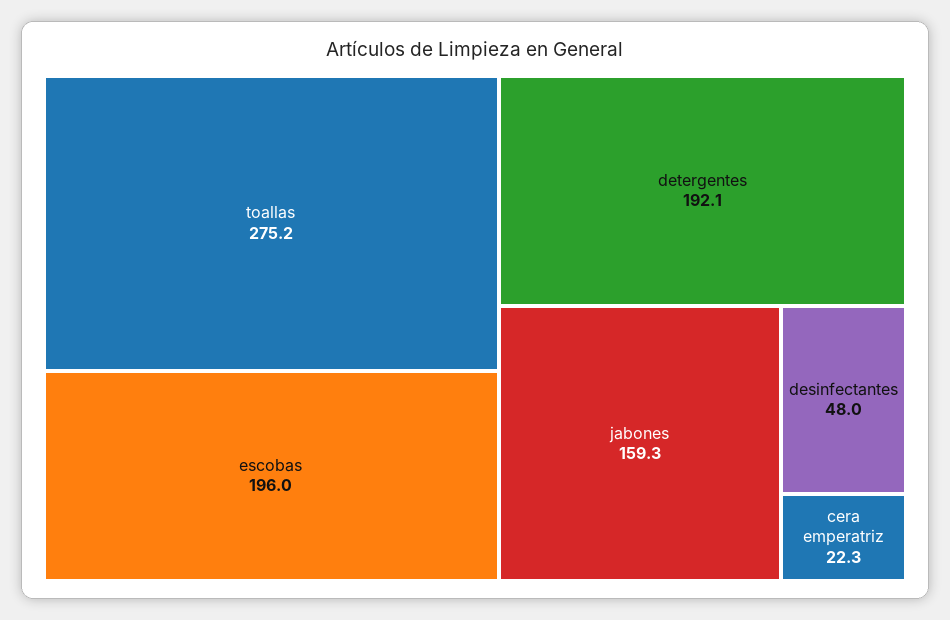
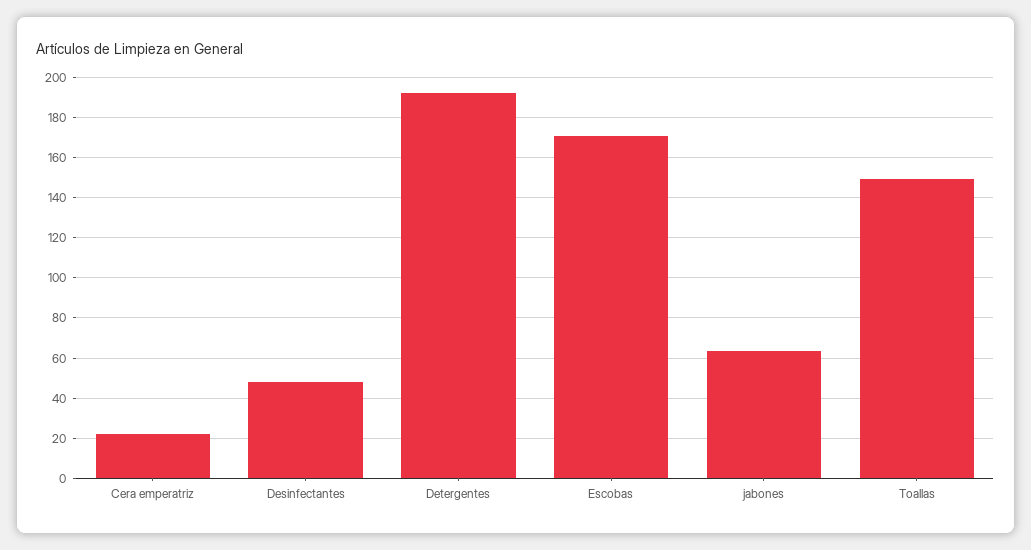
  {
-   "toallas": 275.2,
+   "toallas": 150,
-   "escobas": 196,
+   "escobas": 170,
    "detergentes": 192.1,
-   "jabones": 159.3,
+   "jabones": 65,
    "desinfectantes": 48,
    "cera emperatriz": 22.3
  }

